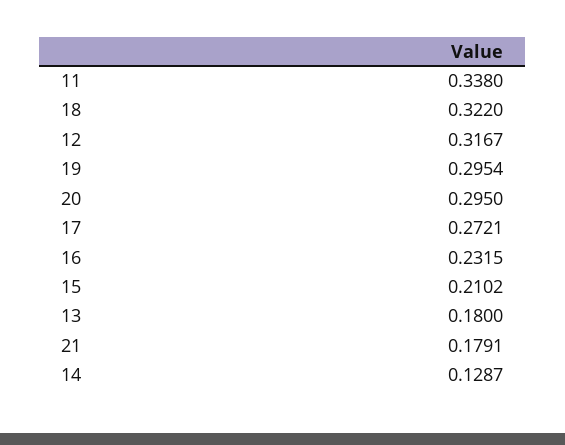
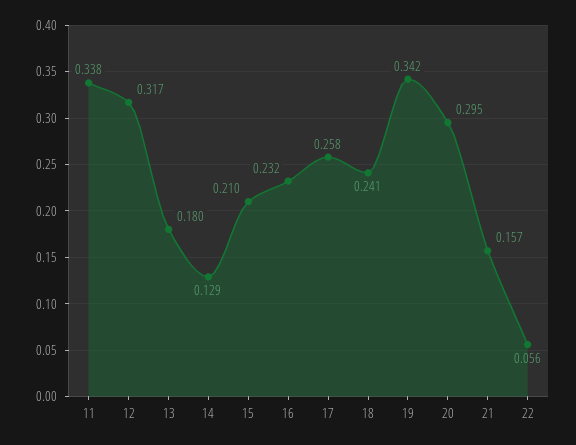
  {
    "11": 0.338,
-   "18": 0.322,
+   "18": 0.241,
    "12": 0.3167,
-   "19": 0.2954,
+   "19": 0.342,
    "20": 0.295,
-   "17": 0.2721,
+   "17": 0.258,
    "16": 0.2315,
    "15": 0.2102,
    "13": 0.18,
-   "21": 0.1791,
+   "21": 0.157,
-   "14": 0.1287
+   "14": 0.1287,
+   "22": 0.056
  }

